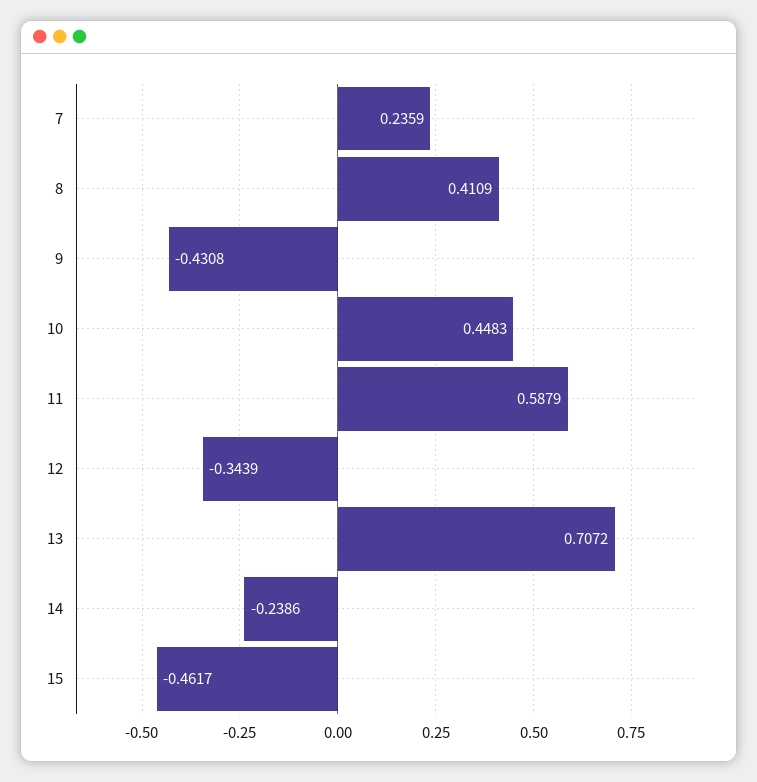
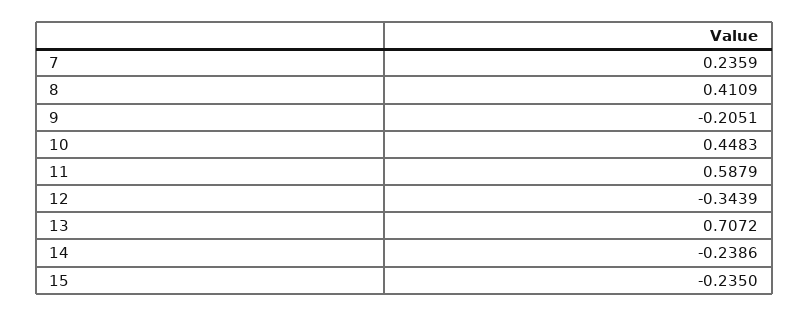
  {
    "7": 0.2359,
    "8": 0.4109,
-   "9": -0.4308,
+   "9": -0.2051,
    "10": 0.4483,
    "11": 0.5879,
    "12": -0.3439,
    "13": 0.7072,
    "14": -0.2386,
-   "15": -0.4617
+   "15": -0.235
  }

